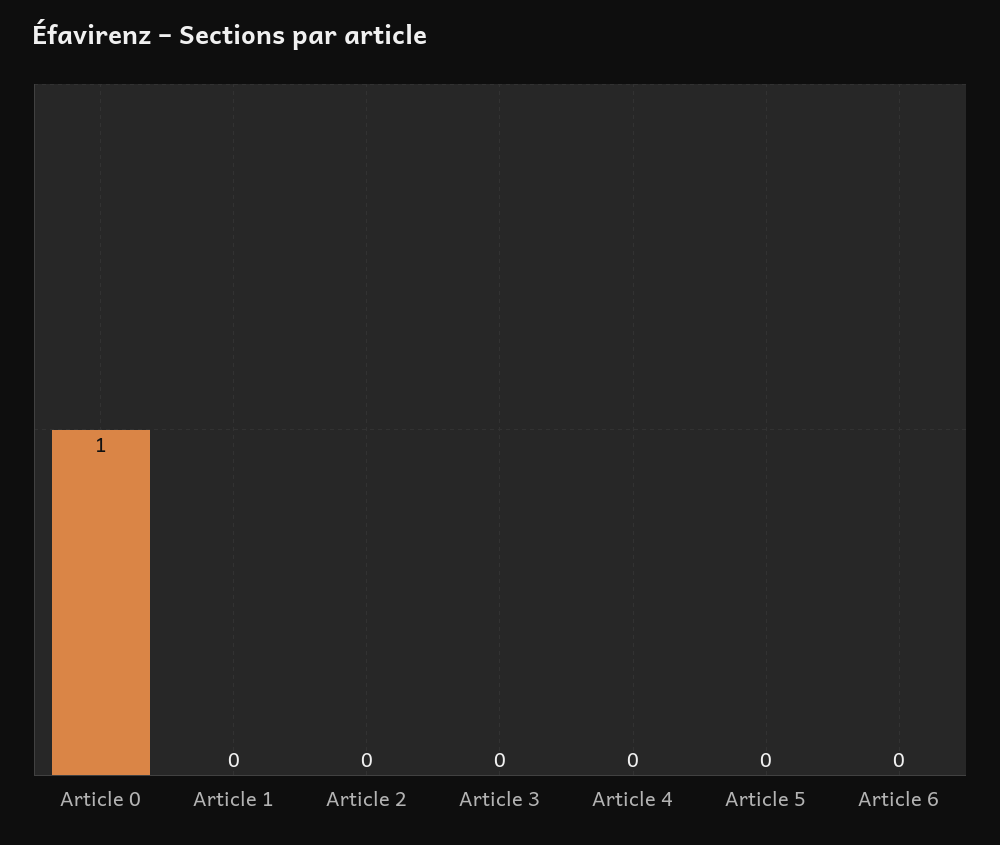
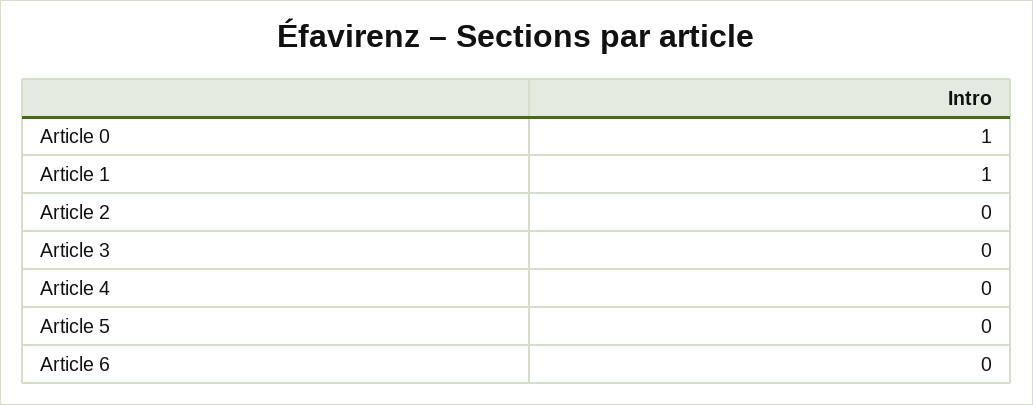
  {
    "Article 0": 1,
-   "Article 1": 0,
+   "Article 1": 1,
    "Article 2": 0,
    "Article 3": 0,
    "Article 4": 0,
    "Article 5": 0,
    "Article 6": 0
  }

